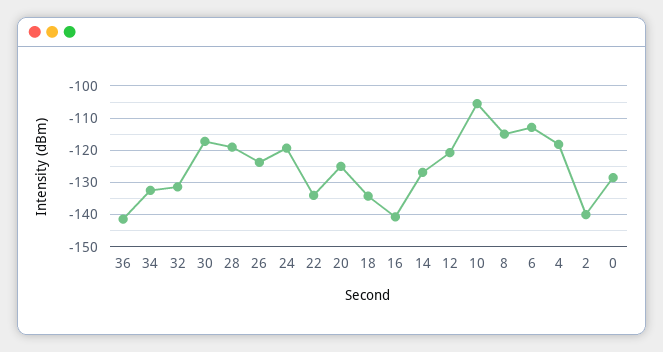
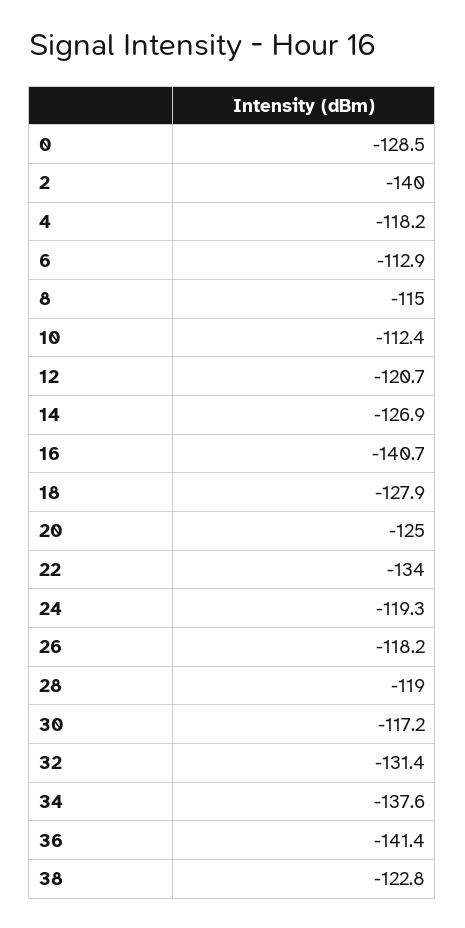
  {
    "36": -141.4,
-   "34": -132,
+   "34": -137.6,
    "32": -131.4,
    "30": -117.2,
    "28": -119,
-   "26": -124,
+   "26": -118.2,
    "24": -119.3,
    "22": -134,
    "20": -125,
-   "18": -134,
+   "18": -127.9,
    "16": -140.7,
    "14": -126.9,
    "12": -120.7,
-   "10": -106,
+   "10": -112.4,
    "8": -115,
    "6": -112.9,
    "4": -118.2,
    "2": -140,
-   "0": -128.5
+   "0": -128.5,
+   "38": -122.8
  }

